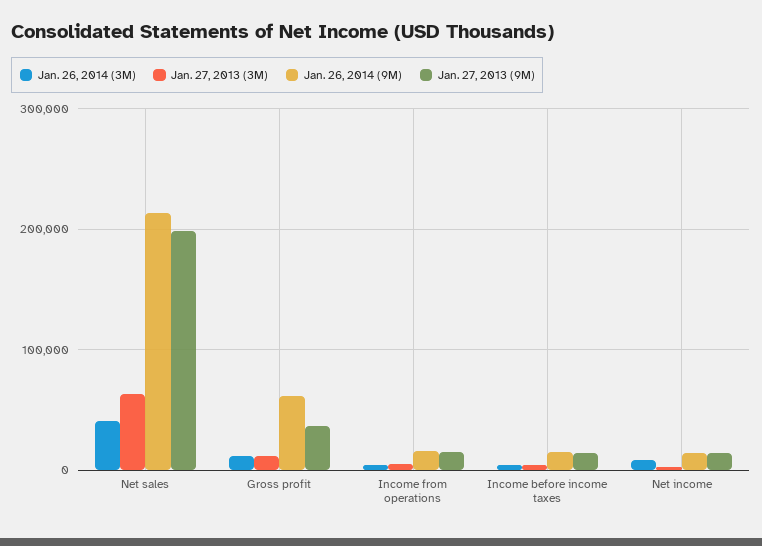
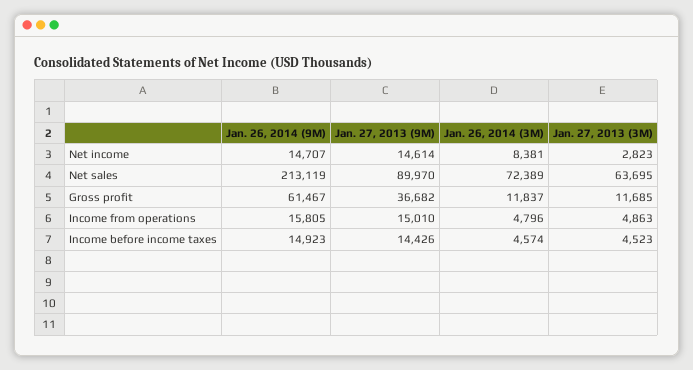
  {
    "Jan. 26, 2014 (3M)": {
-     "Net sales": 40000,
+     "Net sales": 72389,
      "Gross profit": 11837,
      "Income from operations": 4796,
      "Income before income taxes": 4574,
      "Net income": 8381
    },
    "Jan. 27, 2013 (3M)": {
      "Net sales": 63695,
      "Gross profit": 11685,
      "Income from operations": 4863,
      "Income before income taxes": 4523,
      "Net income": 2823
    },
    "Jan. 26, 2014 (9M)": {
      "Net sales": 213119,
      "Gross profit": 61467,
      "Income from operations": 15805,
      "Income before income taxes": 14923,
      "Net income": 14707
    },
    "Jan. 27, 2013 (9M)": {
-     "Net sales": 200000,
+     "Net sales": 89970,
      "Gross profit": 36682,
      "Income from operations": 15010,
      "Income before income taxes": 14426,
      "Net income": 14614
    }
  }

